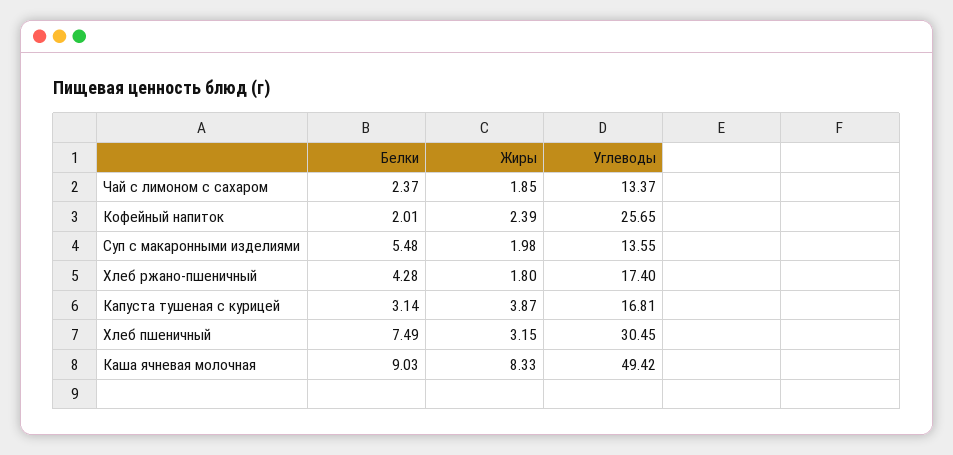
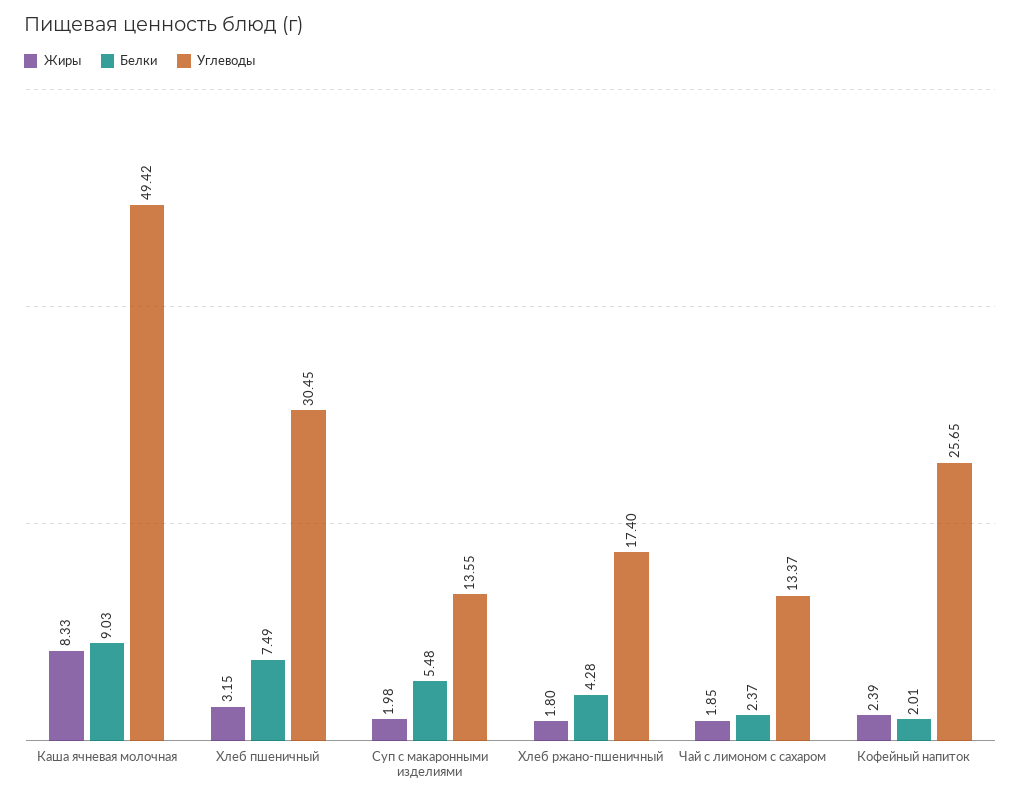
  {
    "Белки": {
      "Чай с лимоном с сахаром": 2.37,
      "Кофейный напиток": 2.01,
      "Суп с макаронными изделиями": 5.48,
      "Хлеб ржано-пшеничный": 4.28,
-     "Капуста тушеная с курицей": 3.14,
      "Хлеб пшеничный": 7.49,
      "Каша ячневая молочная": 9.03
    },
    "Жиры": {
      "Чай с лимоном с сахаром": 1.85,
      "Кофейный напиток": 2.39,
      "Суп с макаронными изделиями": 1.98,
      "Хлеб ржано-пшеничный": 1.8,
-     "Капуста тушеная с курицей": 3.87,
      "Хлеб пшеничный": 3.15,
      "Каша ячневая молочная": 8.33
    },
    "Углеводы": {
      "Чай с лимоном с сахаром": 13.37,
      "Кофейный напиток": 25.65,
      "Суп с макаронными изделиями": 13.55,
      "Хлеб ржано-пшеничный": 17.4,
-     "Капуста тушеная с курицей": 16.81,
      "Хлеб пшеничный": 30.45,
      "Каша ячневая молочная": 49.42
    }
  }

